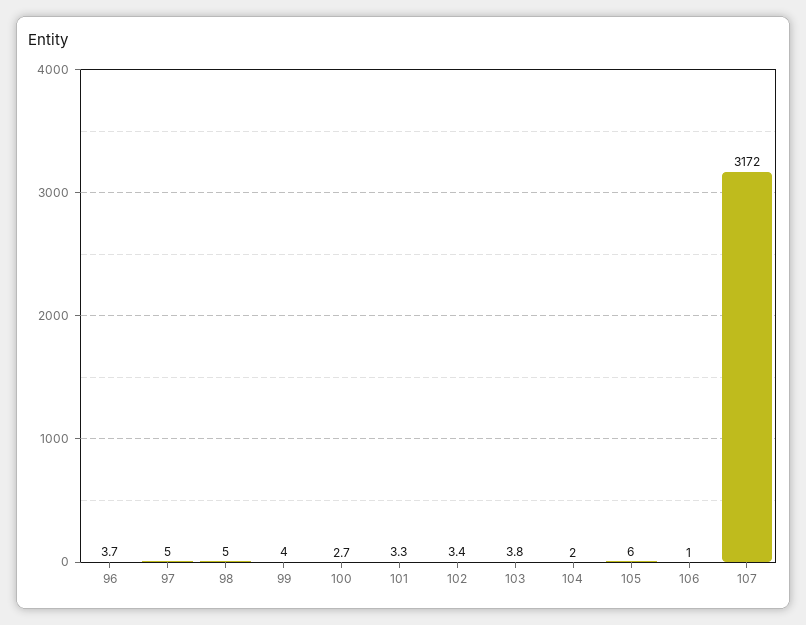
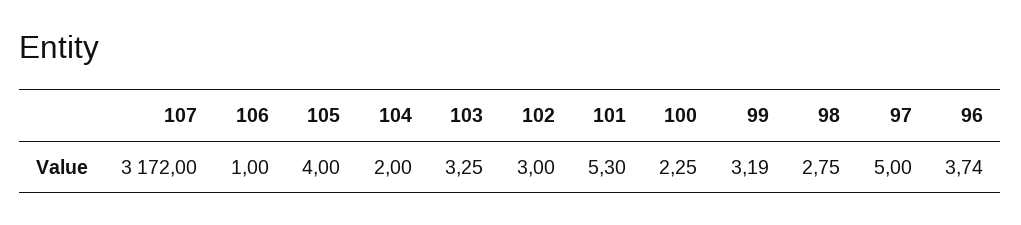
  {
    "96": 3.74,
    "97": 5,
-   "98": 5,
+   "98": 2.75,
-   "99": 4,
+   "99": 3.19,
-   "100": 2.7,
+   "100": 2.25,
-   "101": 3.3,
+   "101": 5.3,
-   "102": 3.4,
+   "102": 3,
-   "103": 3.8,
+   "103": 3.25,
    "104": 2,
-   "105": 6,
+   "105": 4,
    "106": 1,
    "107": 3172
  }

